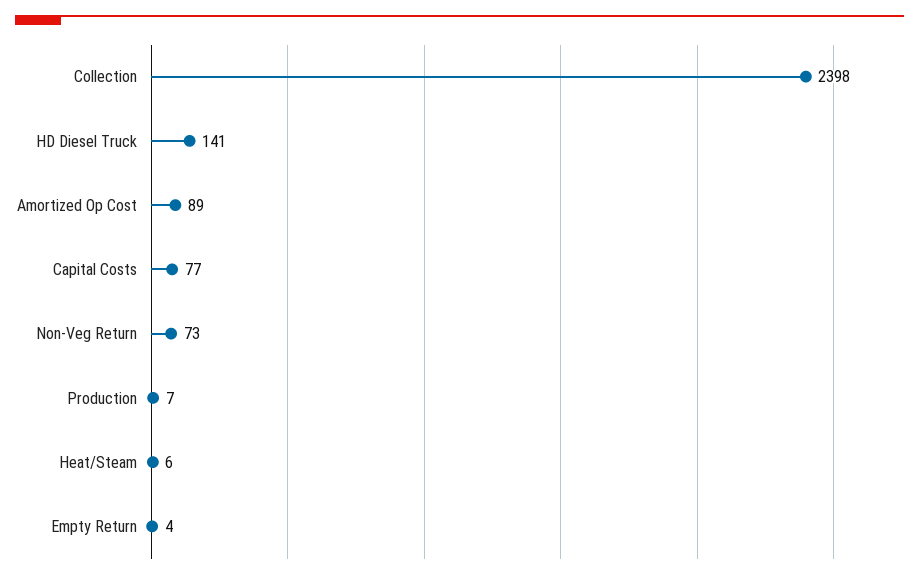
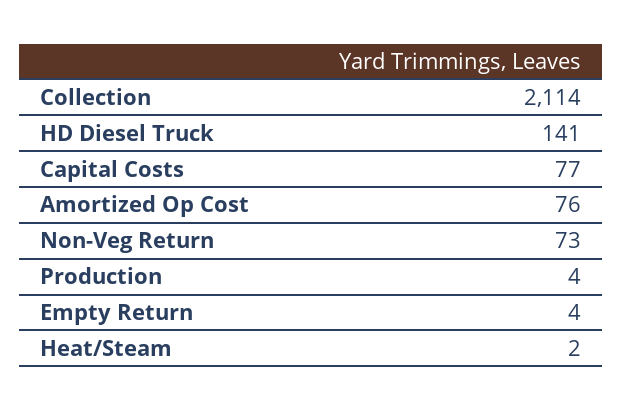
  {
-   "Collection": 2398,
+   "Collection": 2114,
    "HD Diesel Truck": 141,
-   "Amortized Op Cost": 89,
+   "Amortized Op Cost": 76,
    "Capital Costs": 77,
    "Non-Veg Return": 73,
-   "Production": 7,
+   "Production": 4,
-   "Heat/Steam": 6,
+   "Heat/Steam": 2,
    "Empty Return": 4
  }

